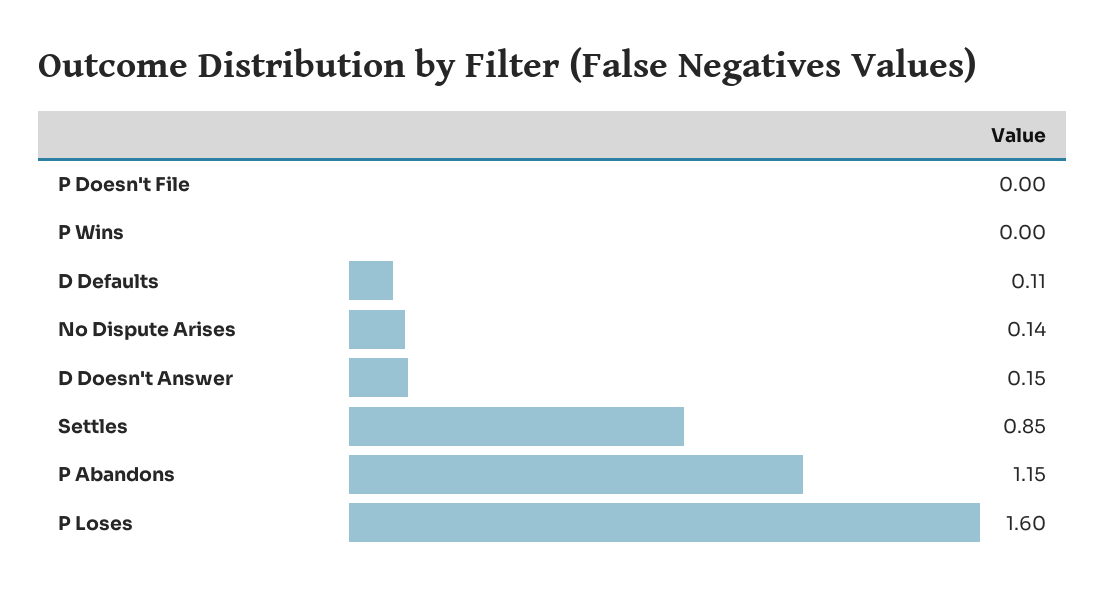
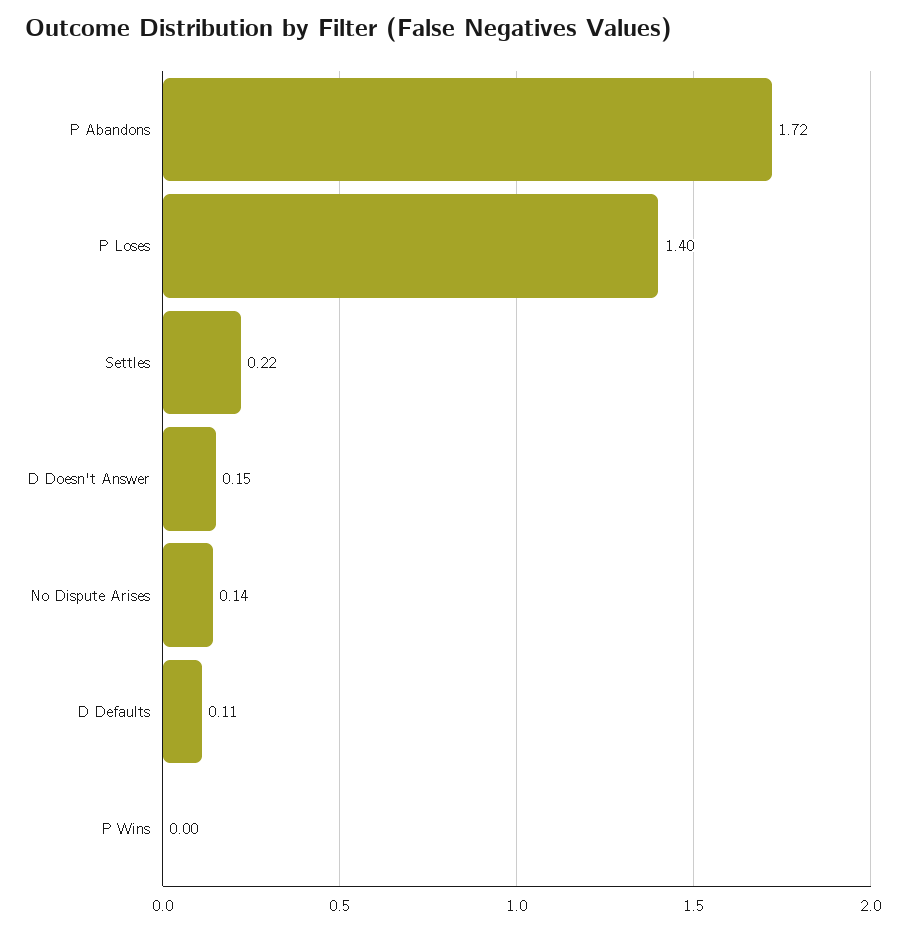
  {
-   "P Doesn't File": 0,
    "P Wins": 0,
    "D Defaults": 0.11,
    "No Dispute Arises": 0.14,
    "D Doesn't Answer": 0.15,
-   "Settles": 0.85,
+   "Settles": 0.22,
-   "P Abandons": 1.15,
+   "P Abandons": 1.72,
-   "P Loses": 1.6
+   "P Loses": 1.4
  }

